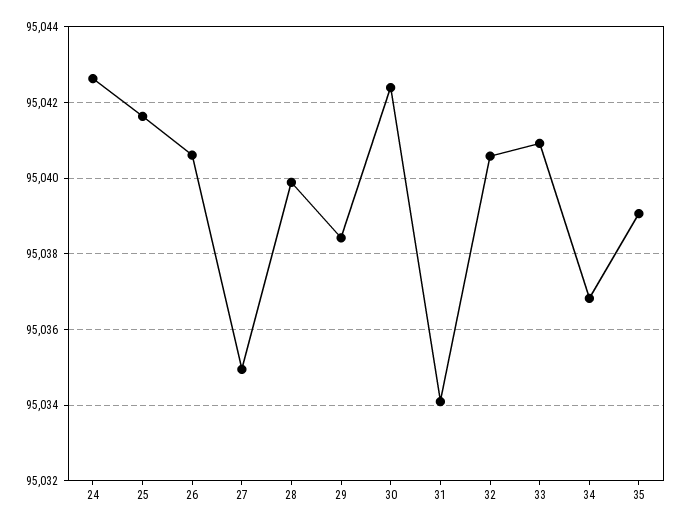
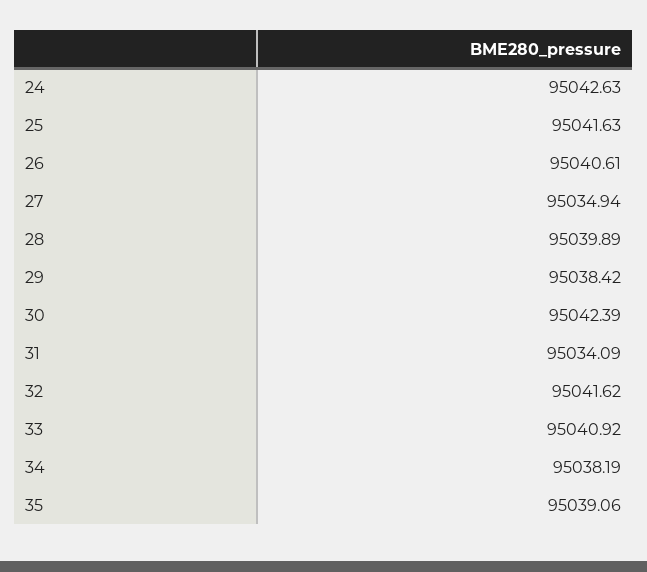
  {
    "24": 95042.63,
    "25": 95041.63,
    "26": 95040.61,
    "27": 95034.94,
    "28": 95039.89,
    "29": 95038.42,
    "30": 95042.39,
    "31": 95034.09,
-   "32": 95040.6,
+   "32": 95041.62,
    "33": 95040.92,
-   "34": 95036.8,
+   "34": 95038.19,
    "35": 95039.06
  }

